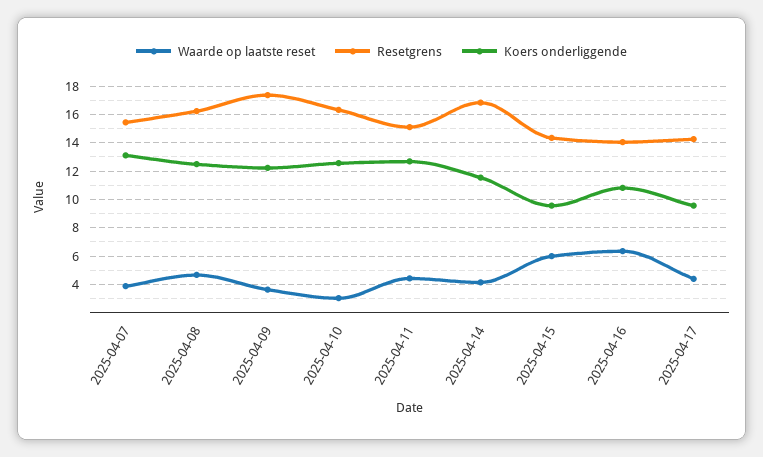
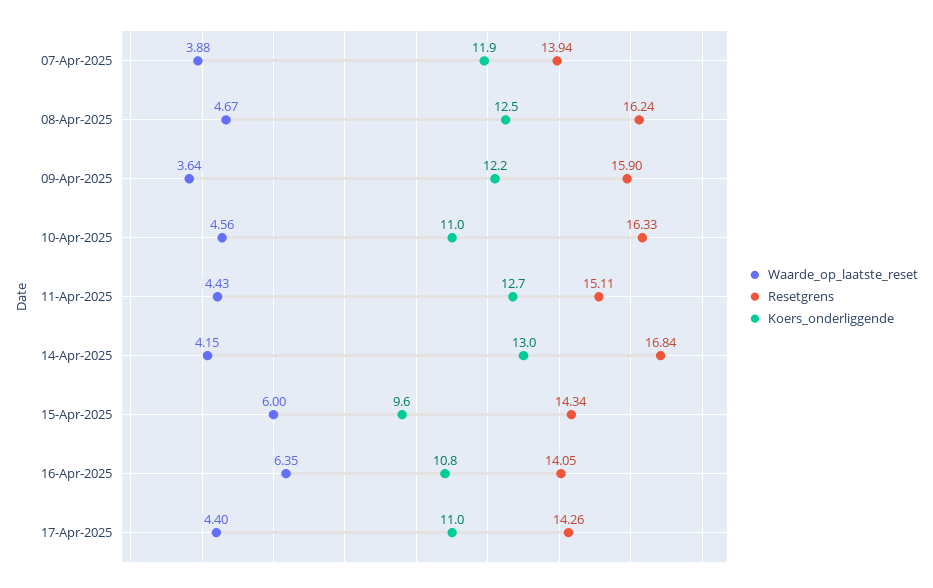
  {
    "Waarde op laatste reset": {
      "2025-04-07": 3.88,
      "2025-04-08": 4.67,
      "2025-04-09": 3.64,
-     "2025-04-10": 3,
+     "2025-04-10": 4.56,
      "2025-04-11": 4.43,
      "2025-04-14": 4.15,
      "2025-04-15": 6,
      "2025-04-16": 6.35,
      "2025-04-17": 4.4
    },
    "Resetgrens": {
-     "2025-04-07": 15.5,
+     "2025-04-07": 13.94,
      "2025-04-08": 16.24,
-     "2025-04-09": 17.5,
+     "2025-04-09": 15.9,
      "2025-04-10": 16.33,
      "2025-04-11": 15.11,
      "2025-04-14": 16.84,
      "2025-04-15": 14.34,
      "2025-04-16": 14.05,
      "2025-04-17": 14.26
    },
    "Koers onderliggende": {
-     "2025-04-07": 13,
+     "2025-04-07": 11.9,
      "2025-04-08": 12.5,
      "2025-04-09": 12.2,
-     "2025-04-10": 12.5,
+     "2025-04-10": 11,
      "2025-04-11": 12.7,
-     "2025-04-14": 11.5,
+     "2025-04-14": 13,
      "2025-04-15": 9.6,
      "2025-04-16": 10.8,
-     "2025-04-17": 9.5
+     "2025-04-17": 11
    }
  }

